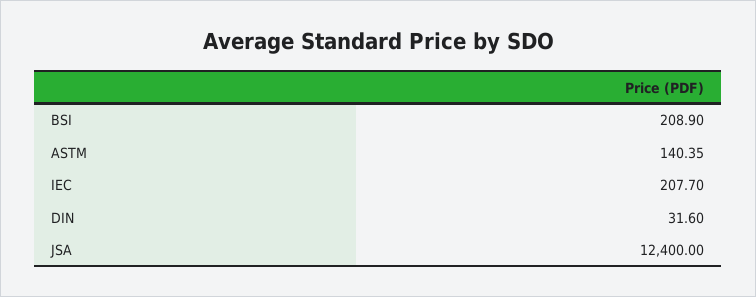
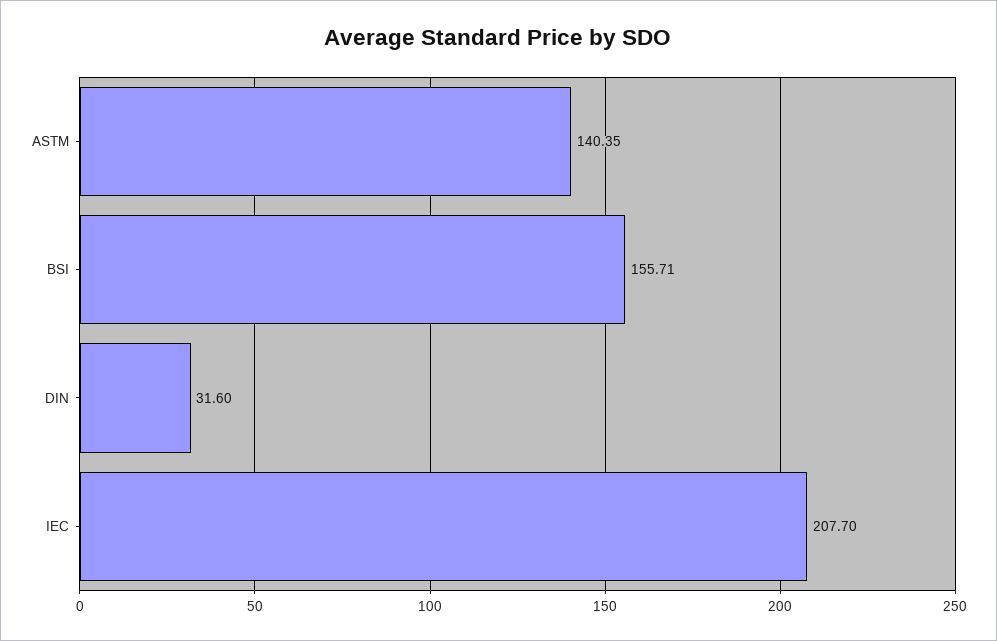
  {
-   "BSI": 208.9,
+   "BSI": 155.71,
    "ASTM": 140.35,
    "IEC": 207.7,
-   "DIN": 31.6,
+   "DIN": 31.6
-   "JSA": 12400
  }

